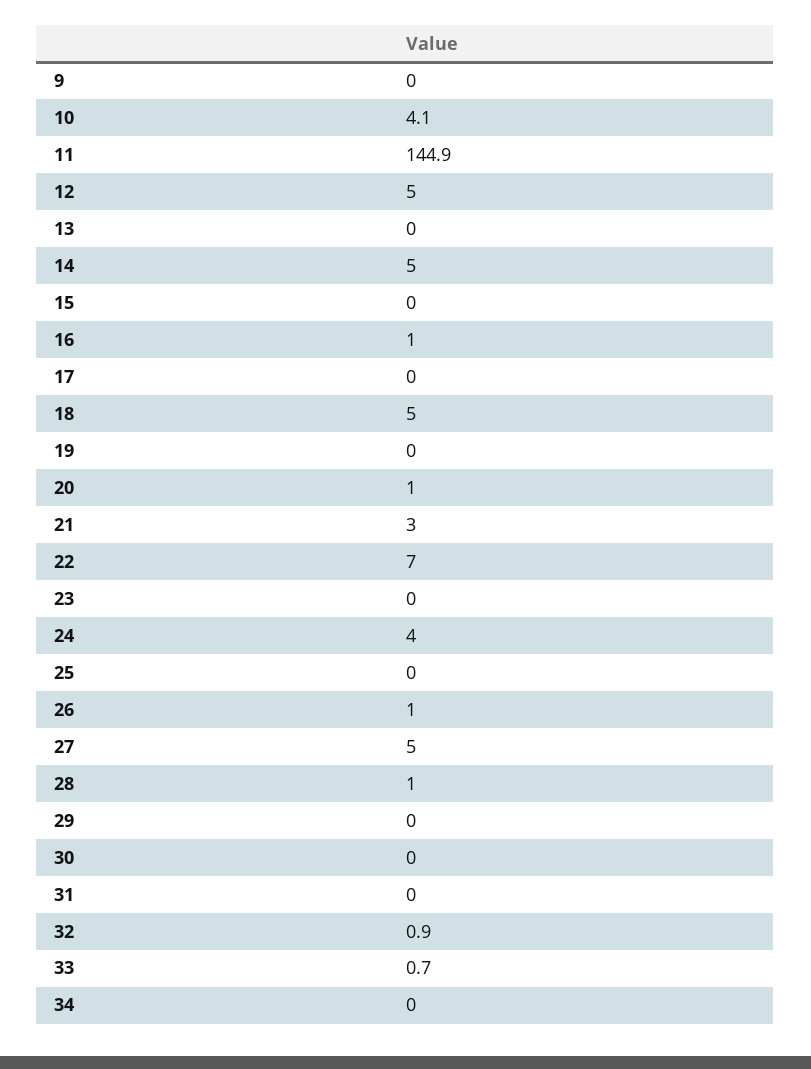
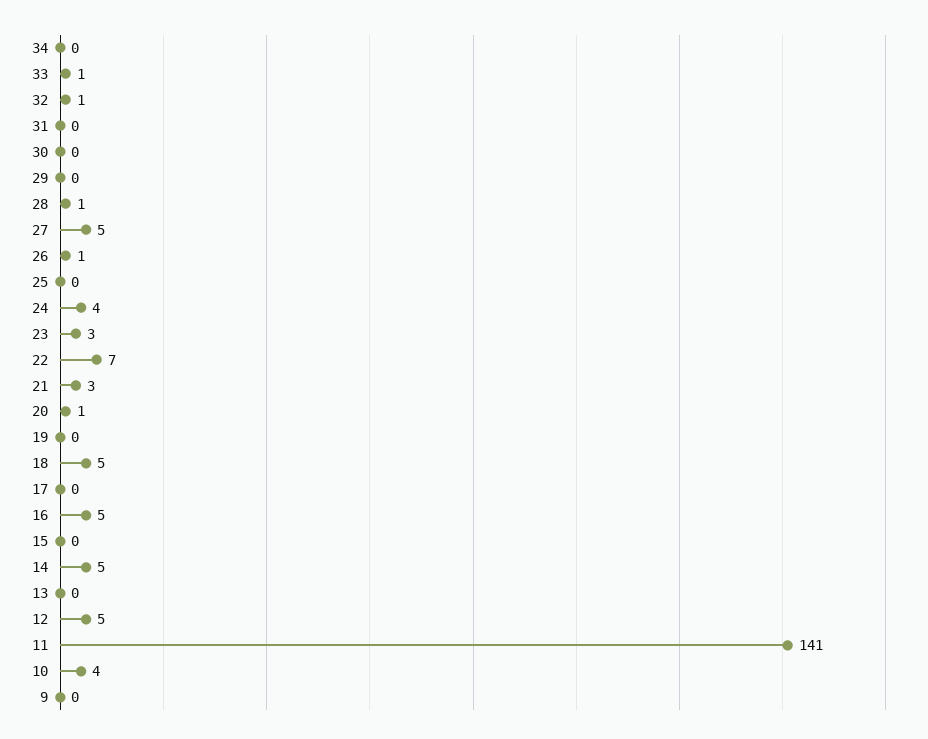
  {
    "9": 0,
    "10": 4.1,
-   "11": 144.9,
+   "11": 141,
    "12": 5,
    "13": 0,
    "14": 5,
    "15": 0,
-   "16": 1,
+   "16": 5,
    "17": 0,
    "18": 5,
    "19": 0,
    "20": 1,
    "21": 3,
    "22": 7,
-   "23": 0,
+   "23": 3,
    "24": 4,
    "25": 0,
    "26": 1,
    "27": 5,
    "28": 1,
    "29": 0,
    "30": 0,
    "31": 0,
    "32": 0.9,
    "33": 0.7,
    "34": 0
  }

